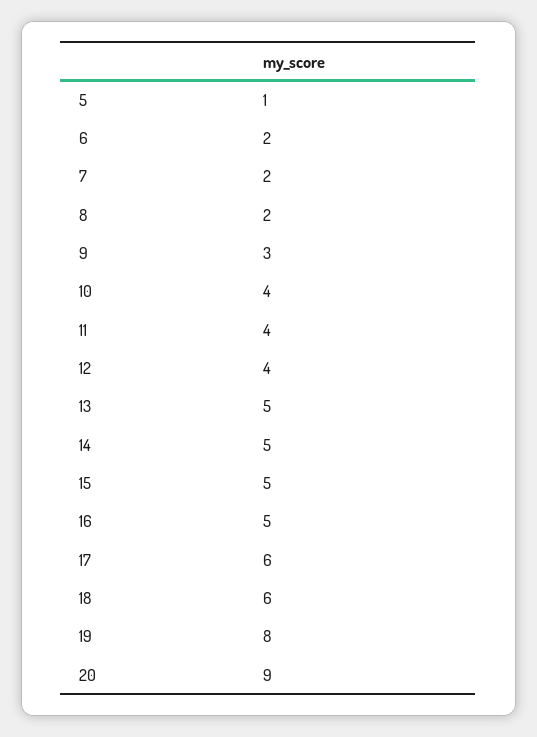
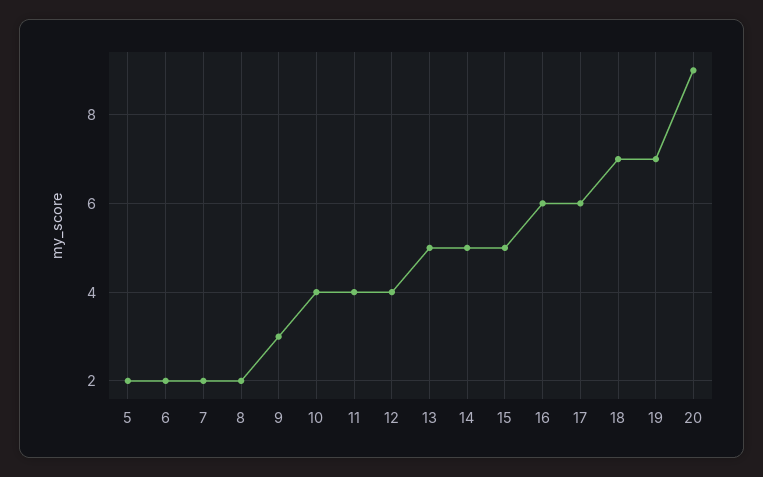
  {
-   "5": 1,
+   "5": 2,
    "6": 2,
    "7": 2,
    "8": 2,
    "9": 3,
    "10": 4,
    "11": 4,
    "12": 4,
    "13": 5,
    "14": 5,
    "15": 5,
-   "16": 5,
+   "16": 6,
    "17": 6,
-   "18": 6,
+   "18": 7,
-   "19": 8,
+   "19": 7,
    "20": 9
  }

